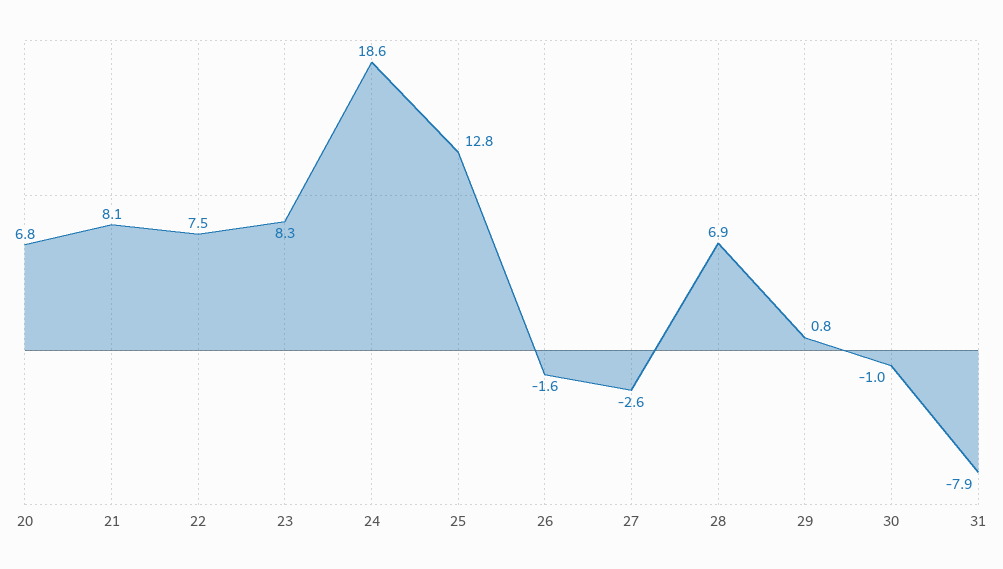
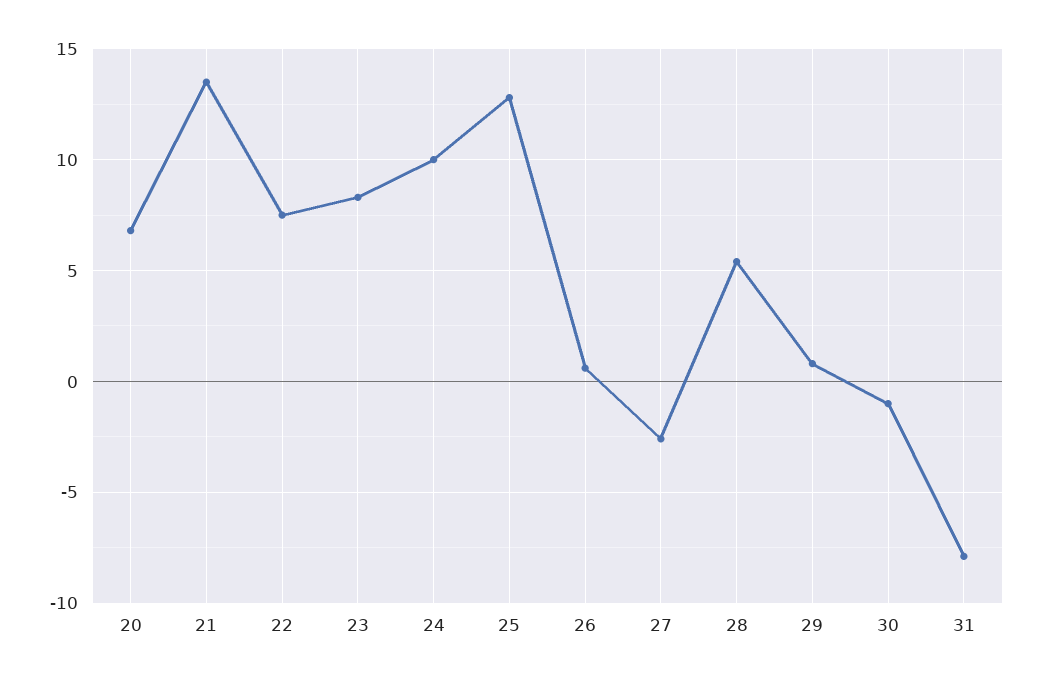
  {
    "20": 6.8,
-   "21": 8.1,
+   "21": 13.5,
    "22": 7.5,
    "23": 8.3,
-   "24": 18.6,
+   "24": 10,
    "25": 12.8,
-   "26": -1.6,
+   "26": 0.5,
    "27": -2.6,
-   "28": 6.9,
+   "28": 5.5,
    "29": 0.8,
    "30": -1,
    "31": -7.9
  }

